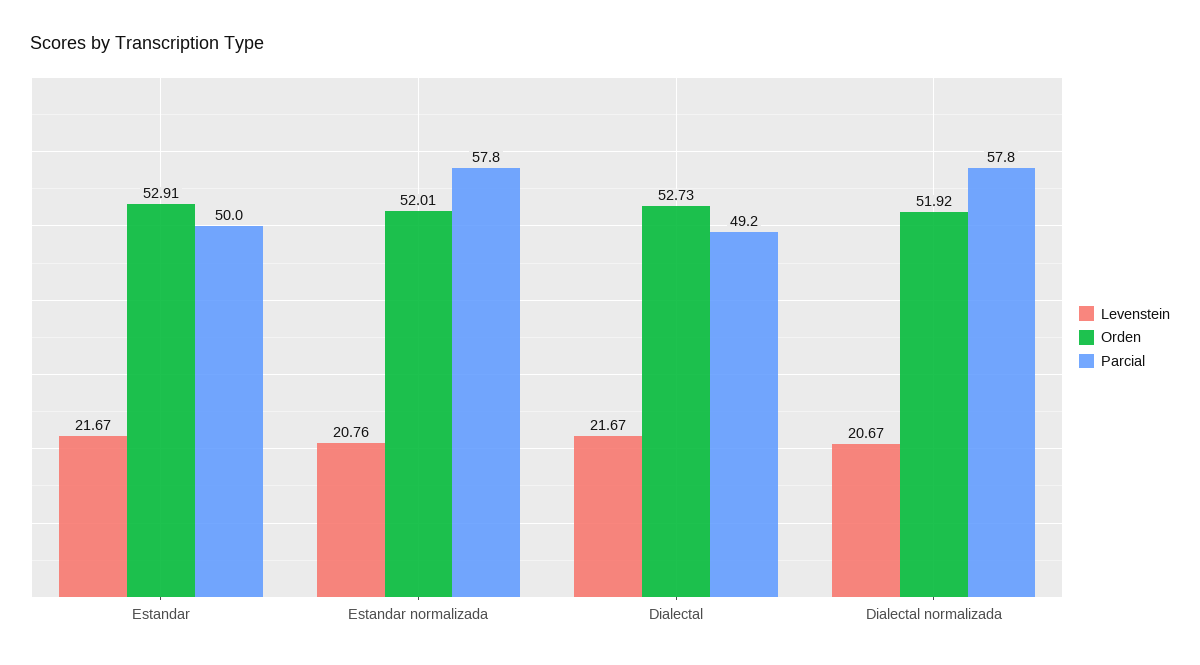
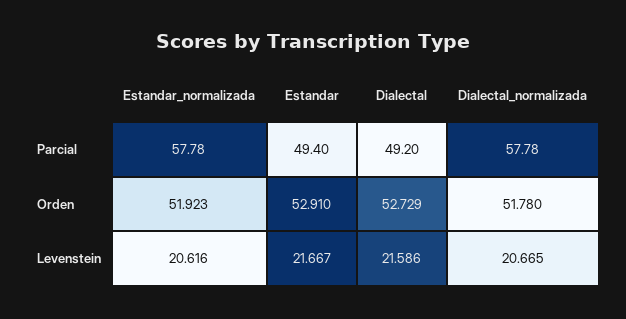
  {
    "Levenstein": {
      "Estandar": 21.667,
-     "Estandar normalizada": 20.76,
+     "Estandar normalizada": 20.616,
-     "Dialectal": 21.67,
+     "Dialectal": 21.586,
      "Dialectal normalizada": 20.665
    },
    "Orden": {
      "Estandar": 52.91,
-     "Estandar normalizada": 52.01,
+     "Estandar normalizada": 51.923,
      "Dialectal": 52.729,
-     "Dialectal normalizada": 51.92
+     "Dialectal normalizada": 51.78
    },
    "Parcial": {
-     "Estandar": 50,
+     "Estandar": 49.4,
      "Estandar normalizada": 57.78,
      "Dialectal": 49.2,
      "Dialectal normalizada": 57.78
    }
  }

